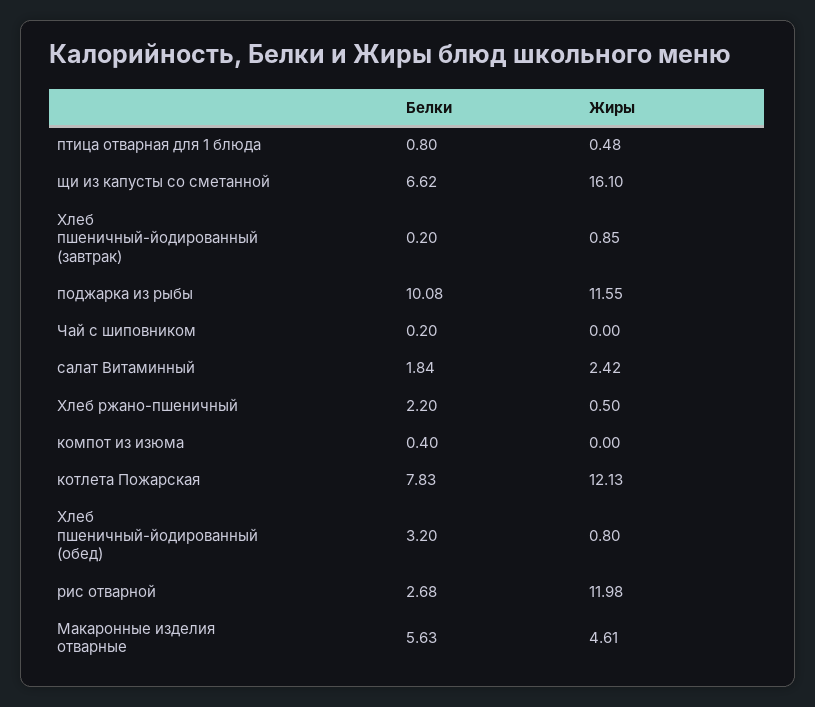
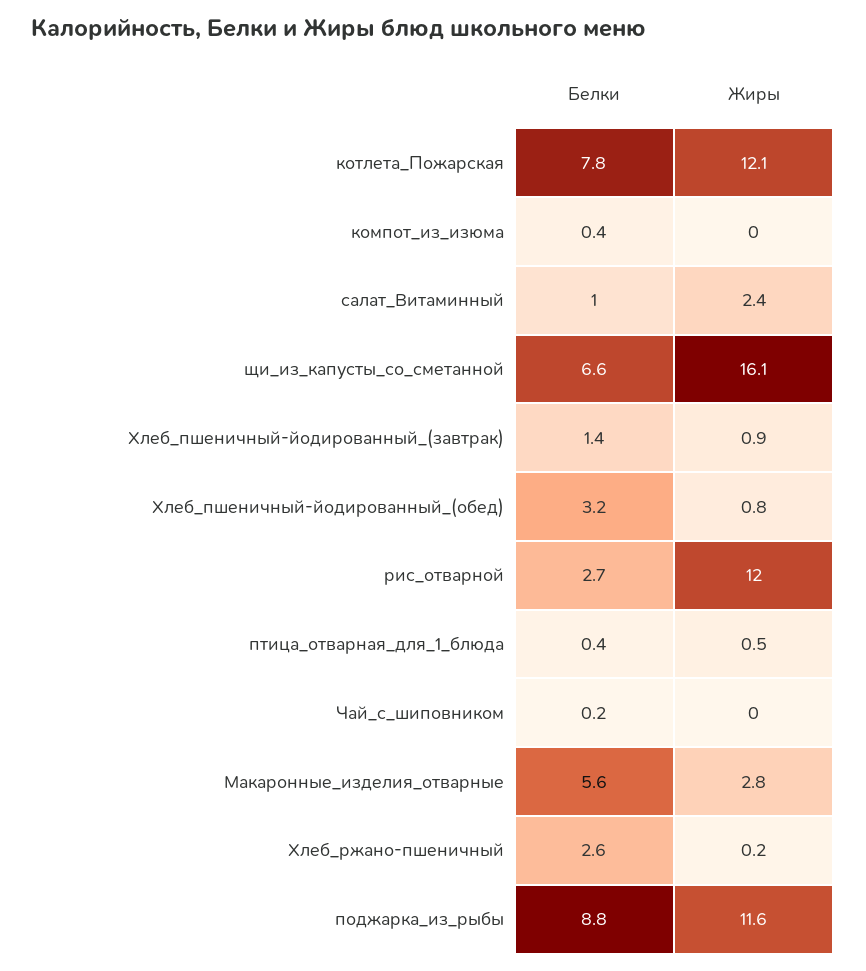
  {
    "Белки": {
-     "птица отварная для 1 блюда": 0.8,
+     "птица отварная для 1 блюда": 0.4,
      "щи из капусты со сметанной": 6.62,
-     "Хлеб пшеничный-йодированный (завтрак)": 0.2,
+     "Хлеб пшеничный-йодированный (завтрак)": 1.4,
-     "поджарка из рыбы": 10.08,
+     "поджарка из рыбы": 8.8,
      "Чай с шиповником": 0.2,
-     "салат Витаминный": 1.84,
+     "салат Витаминный": 1,
-     "Хлеб ржано-пшеничный": 2.2,
+     "Хлеб ржано-пшеничный": 2.6,
      "компот из изюма": 0.4,
      "котлета Пожарская": 7.83,
      "Хлеб пшеничный-йодированный (обед)": 3.2,
      "рис отварной": 2.68,
      "Макаронные изделия отварные": 5.63
    },
    "Жиры": {
      "птица отварная для 1 блюда": 0.48,
      "щи из капусты со сметанной": 16.1,
      "Хлеб пшеничный-йодированный (завтрак)": 0.85,
      "поджарка из рыбы": 11.55,
      "Чай с шиповником": 0,
      "салат Витаминный": 2.42,
-     "Хлеб ржано-пшеничный": 0.5,
+     "Хлеб ржано-пшеничный": 0.2,
      "компот из изюма": 0,
      "котлета Пожарская": 12.13,
      "Хлеб пшеничный-йодированный (обед)": 0.8,
      "рис отварной": 11.98,
-     "Макаронные изделия отварные": 4.61
+     "Макаронные изделия отварные": 2.8
    }
  }

